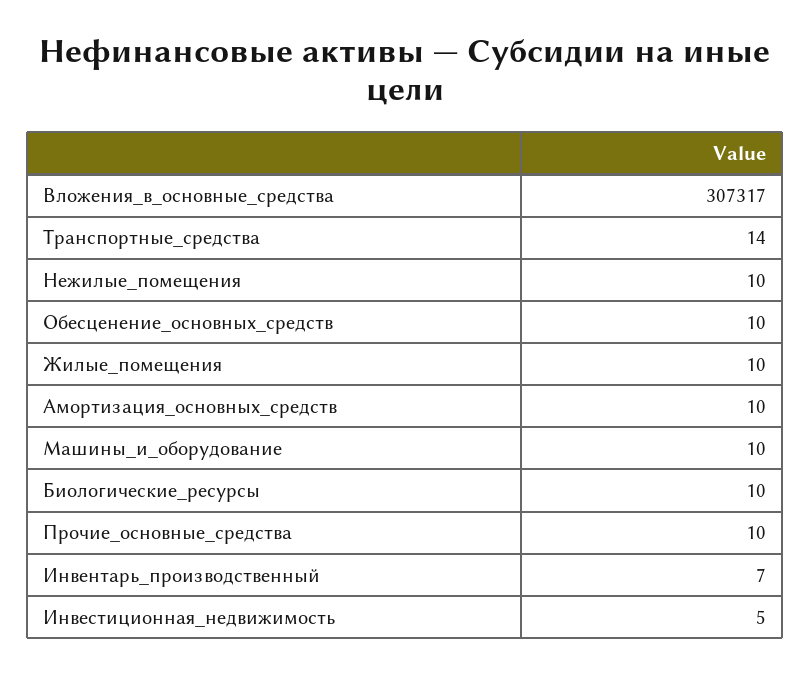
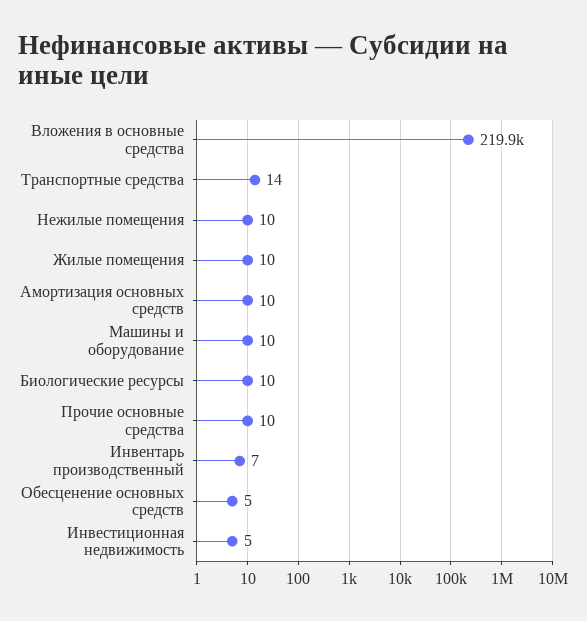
  {
-   "Вложения_в_основные_средства": 307317,
+   "Вложения_в_основные_средства": 219900,
    "Транспортные_средства": 14,
    "Нежилые_помещения": 10,
-   "Обесценение_основных_средств": 10,
+   "Обесценение_основных_средств": 5,
    "Жилые_помещения": 10,
    "Амортизация_основных_средств": 10,
    "Машины_и_оборудование": 10,
    "Биологические_ресурсы": 10,
    "Прочие_основные_средства": 10,
    "Инвентарь_производственный": 7,
    "Инвестиционная_недвижимость": 5
  }

